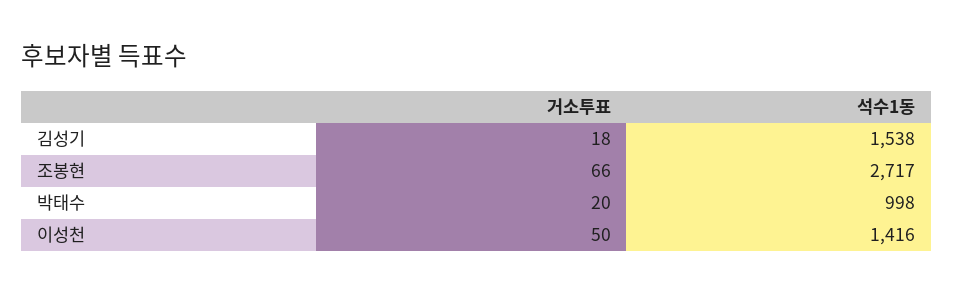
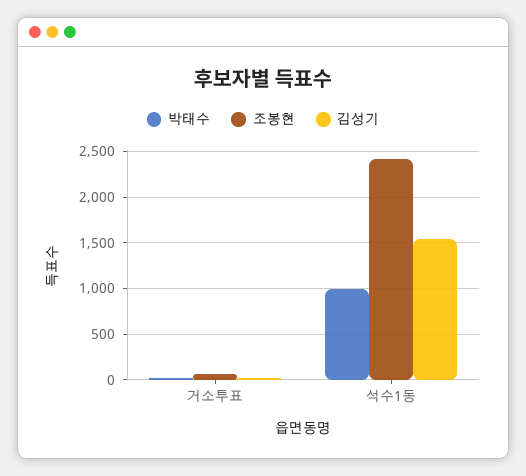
  {
    "김성기": {
      "거소투표": 18,
      "석수1동": 1538
    },
    "조봉현": {
      "거소투표": 66,
-     "석수1동": 2717
+     "석수1동": 2400
    },
    "박태수": {
      "거소투표": 20,
      "석수1동": 998
-   },
+   }
-   "이성천": {
-     "거소투표": 50,
-     "석수1동": 1416
-   }
  }

